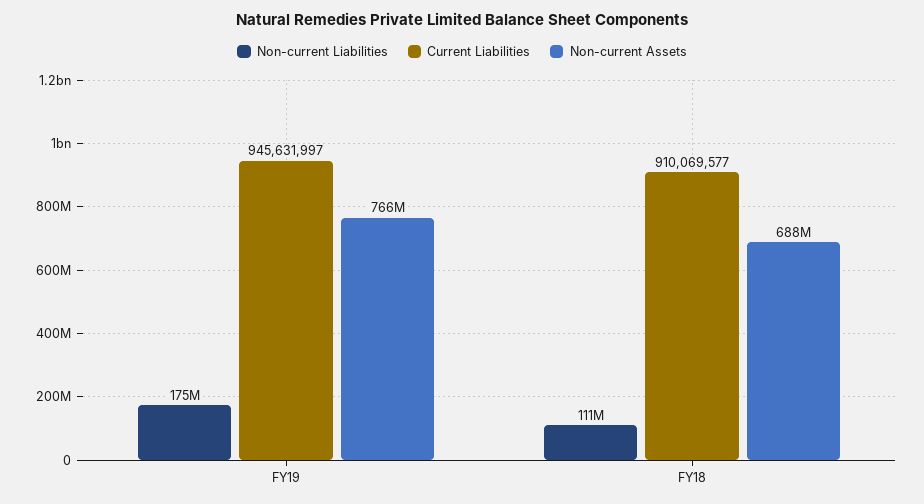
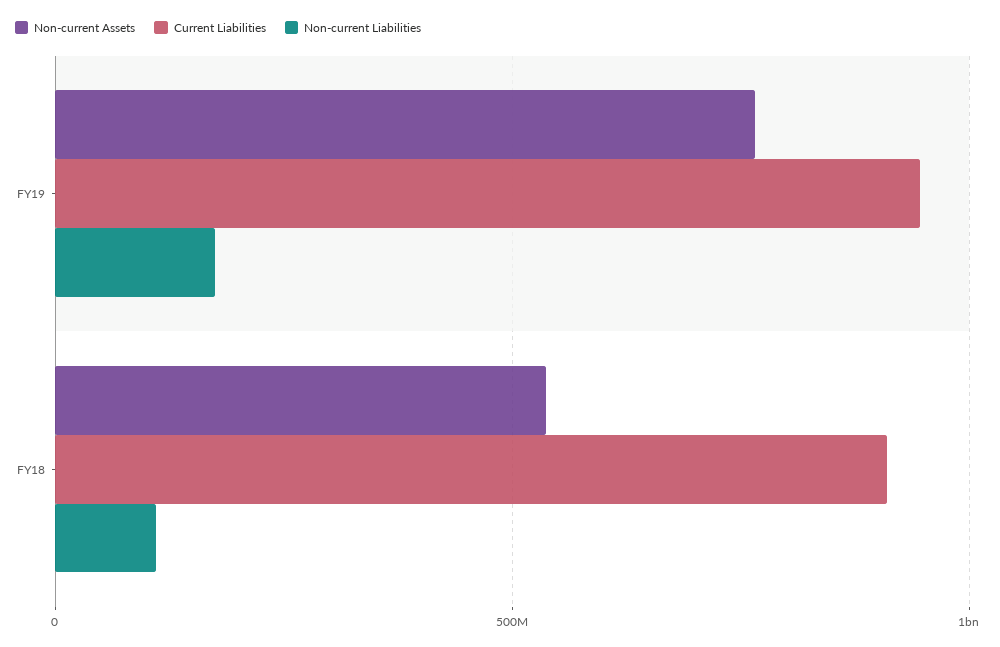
  {
    "Non-current Liabilities": {
      "FY19": 175000000,
      "FY18": 111000000
    },
    "Current Liabilities": {
      "FY19": 945631997,
      "FY18": 910069577
    },
    "Non-current Assets": {
      "FY19": 766000000,
-     "FY18": 688000000
+     "FY18": 550000000
    }
  }

